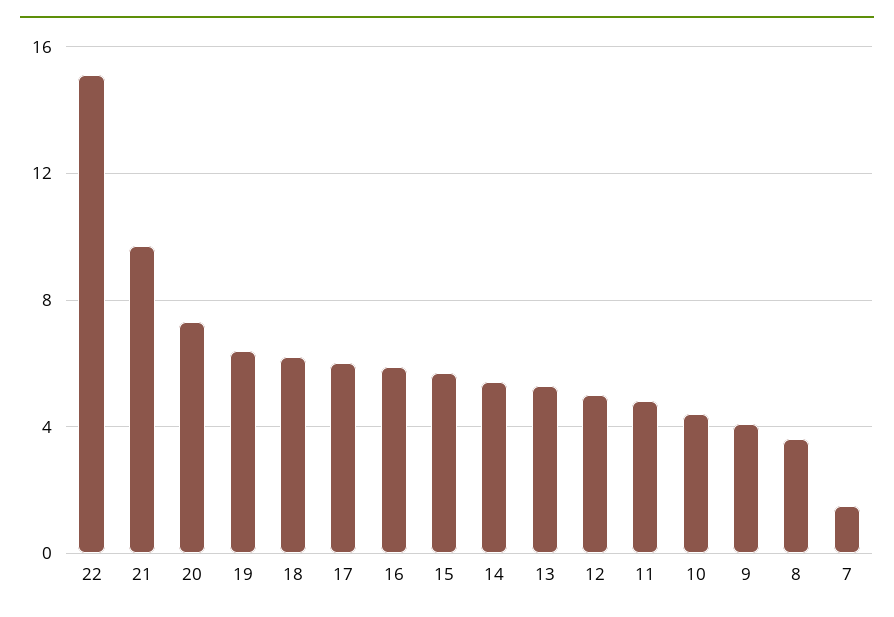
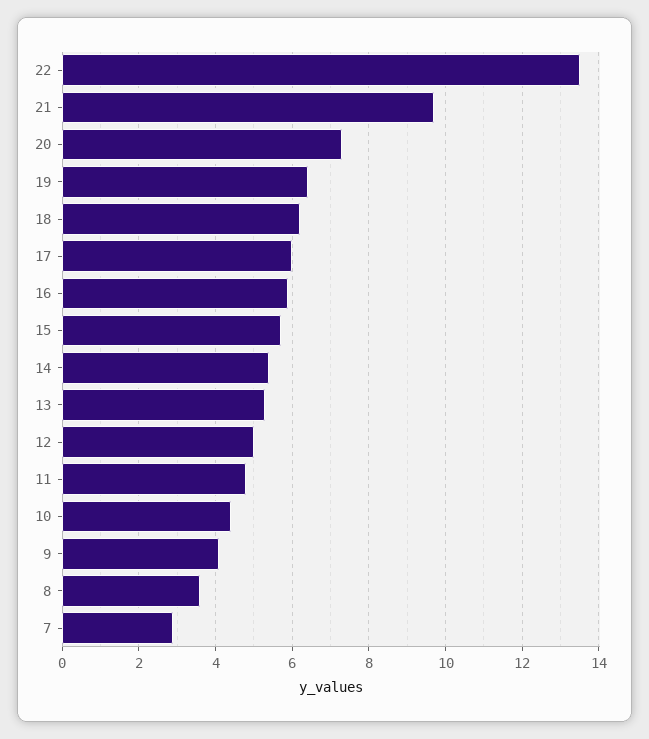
  {
-   "22": 15,
+   "22": 13.5,
    "21": 9.5,
    "20": 7.5,
    "19": 6.5,
    "18": 6,
    "17": 6,
    "16": 6,
    "15": 5.5,
    "14": 5.5,
    "13": 5.5,
    "12": 5,
    "11": 5,
    "10": 4.5,
    "9": 4,
    "8": 3.5,
-   "7": 1.5
+   "7": 3
  }

